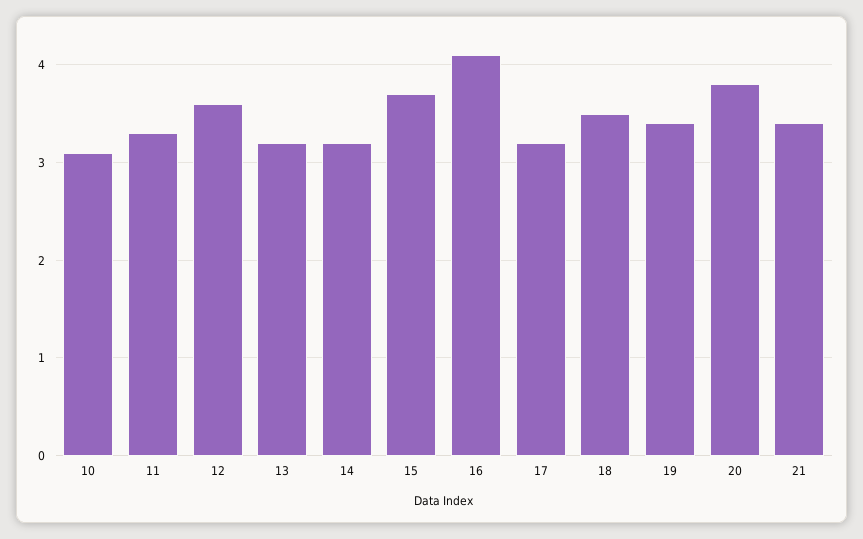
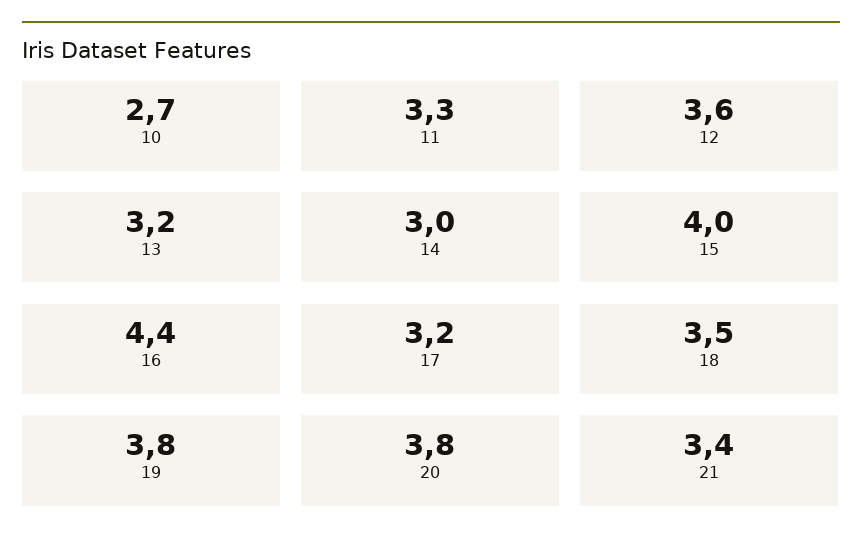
  {
-   "10": 3.1,
+   "10": 2.7,
    "11": 3.3,
    "12": 3.6,
    "13": 3.2,
-   "14": 3.2,
+   "14": 3,
-   "15": 3.7,
+   "15": 4,
-   "16": 4.1,
+   "16": 4.4,
    "17": 3.2,
    "18": 3.5,
-   "19": 3.4,
+   "19": 3.8,
    "20": 3.8,
    "21": 3.4
  }

